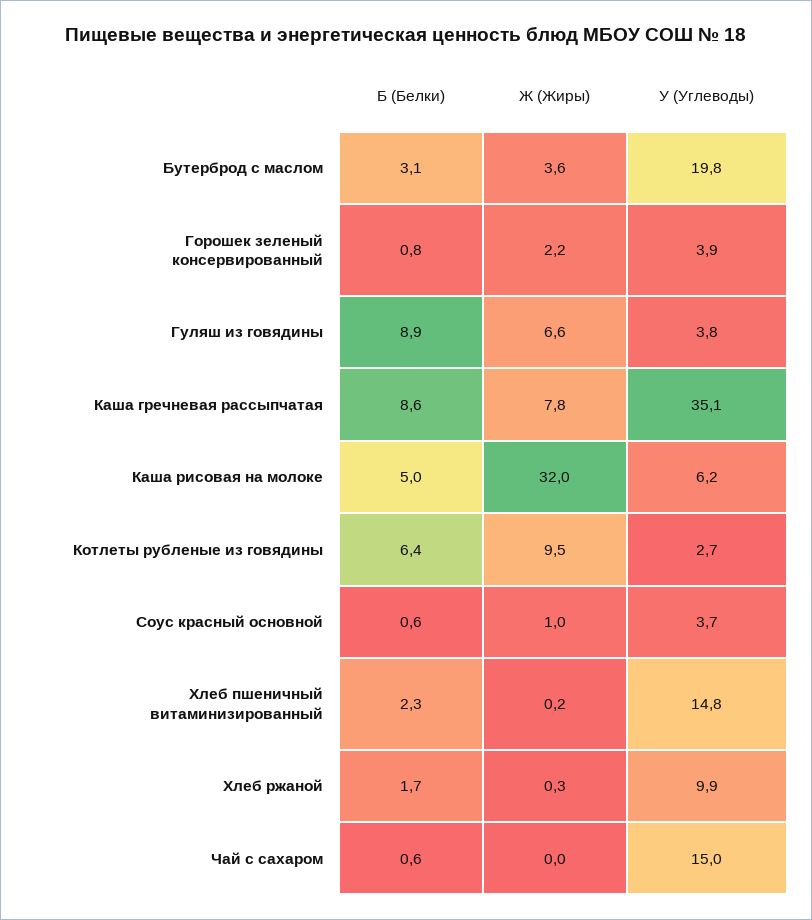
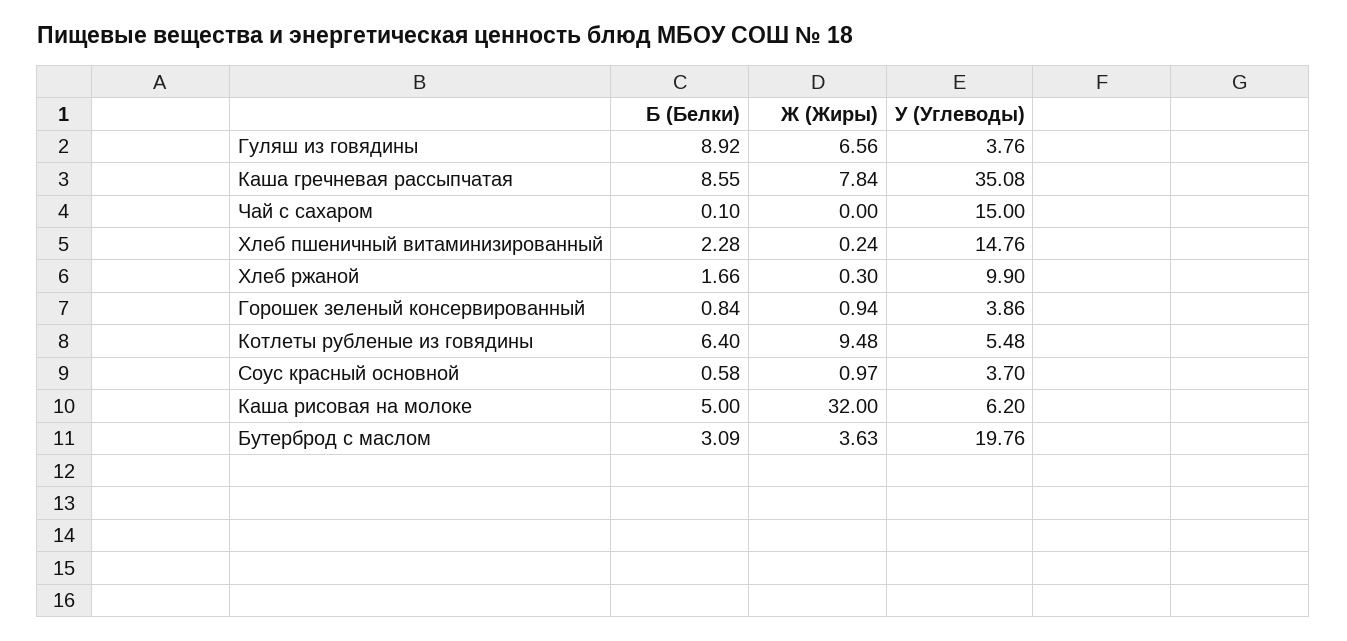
  {
    "Б (Белки)": {
      "Бутерброд с маслом": 3.09,
      "Горошек зеленый консервированный": 0.84,
      "Гуляш из говядины": 8.92,
      "Каша гречневая рассыпчатая": 8.55,
      "Каша рисовая на молоке": 5,
      "Котлеты рубленые из говядины": 6.4,
      "Соус красный основной": 0.58,
      "Хлеб пшеничный витаминизированный": 2.28,
      "Хлеб ржаной": 1.66,
-     "Чай с сахаром": 0.6
+     "Чай с сахаром": 0.1
    },
    "Ж (Жиры)": {
      "Бутерброд с маслом": 3.63,
-     "Горошек зеленый консервированный": 2.2,
+     "Горошек зеленый консервированный": 0.94,
      "Гуляш из говядины": 6.56,
      "Каша гречневая рассыпчатая": 7.84,
      "Каша рисовая на молоке": 32,
      "Котлеты рубленые из говядины": 9.48,
      "Соус красный основной": 0.97,
      "Хлеб пшеничный витаминизированный": 0.24,
      "Хлеб ржаной": 0.3,
      "Чай с сахаром": 0
    },
    "У (Углеводы)": {
      "Бутерброд с маслом": 19.76,
      "Горошек зеленый консервированный": 3.86,
      "Гуляш из говядины": 3.76,
      "Каша гречневая рассыпчатая": 35.08,
      "Каша рисовая на молоке": 6.2,
-     "Котлеты рубленые из говядины": 2.7,
+     "Котлеты рубленые из говядины": 5.48,
      "Соус красный основной": 3.7,
      "Хлеб пшеничный витаминизированный": 14.76,
      "Хлеб ржаной": 9.9,
      "Чай с сахаром": 15
    }
  }

